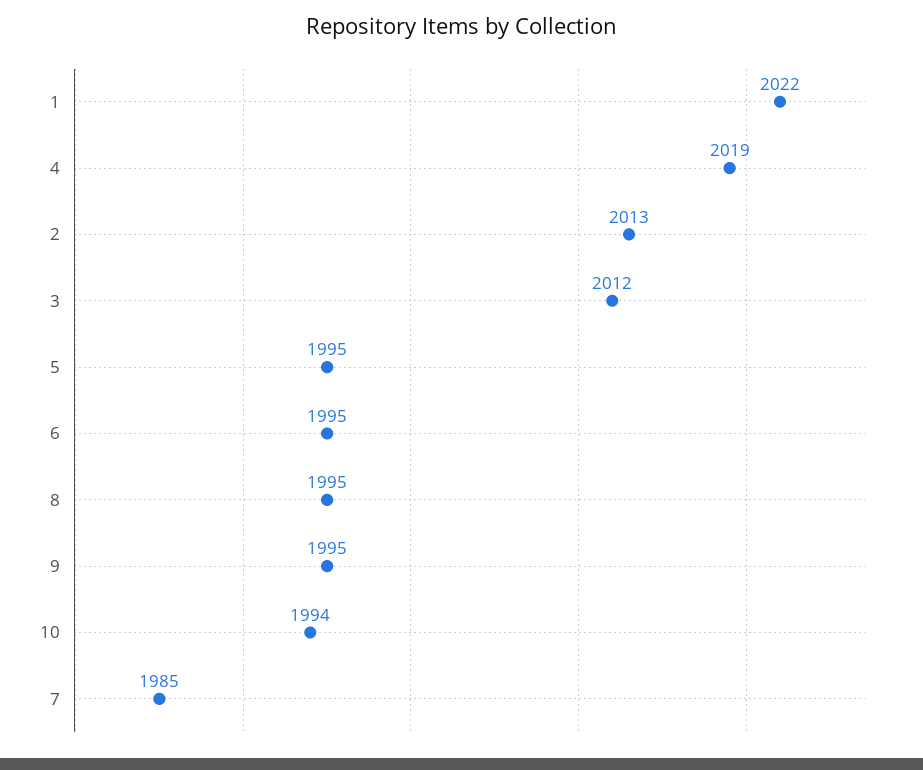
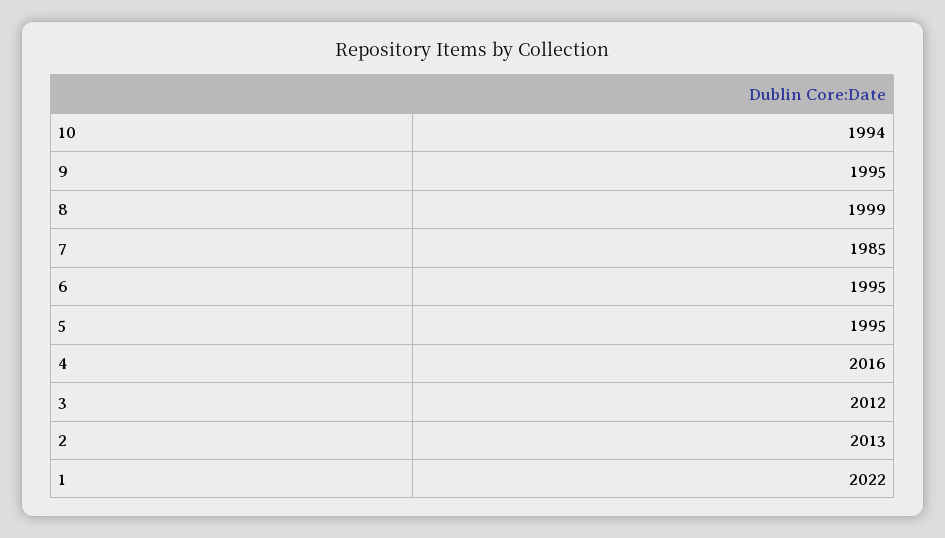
  {
    "1": 2022,
-   "4": 2019,
+   "4": 2016,
    "2": 2013,
    "3": 2012,
    "5": 1995,
    "6": 1995,
-   "8": 1995,
+   "8": 1999,
    "9": 1995,
    "10": 1994,
    "7": 1985
  }

